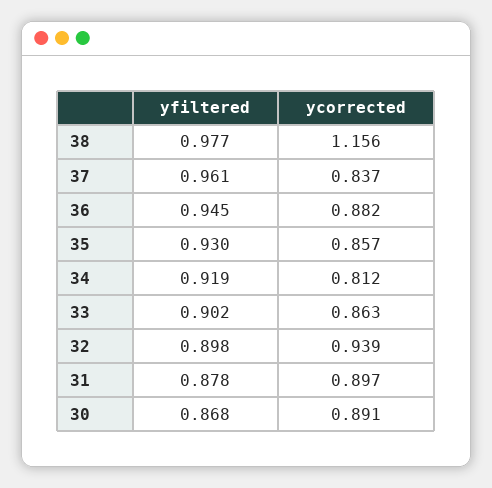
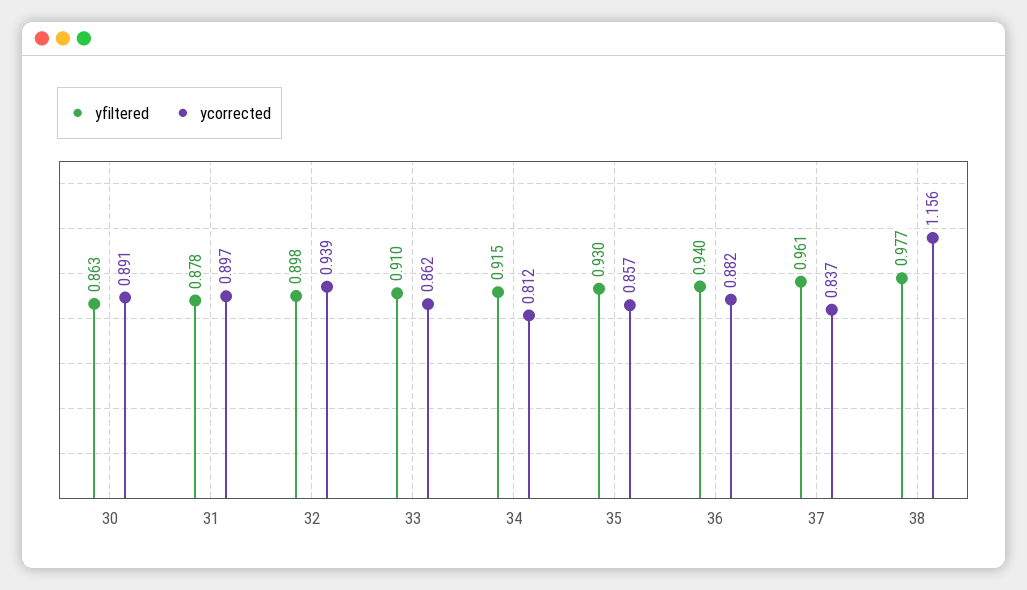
  {
    "yfiltered": {
      "38": 0.977,
      "37": 0.961,
-     "36": 0.945,
+     "36": 0.94,
      "35": 0.93,
-     "34": 0.919,
+     "34": 0.915,
-     "33": 0.902,
+     "33": 0.91,
      "32": 0.898,
      "31": 0.878,
-     "30": 0.868
+     "30": 0.863
    },
    "ycorrected": {
      "38": 1.156,
      "37": 0.837,
      "36": 0.882,
      "35": 0.857,
      "34": 0.812,
-     "33": 0.863,
+     "33": 0.862,
      "32": 0.939,
      "31": 0.897,
      "30": 0.891
    }
  }

